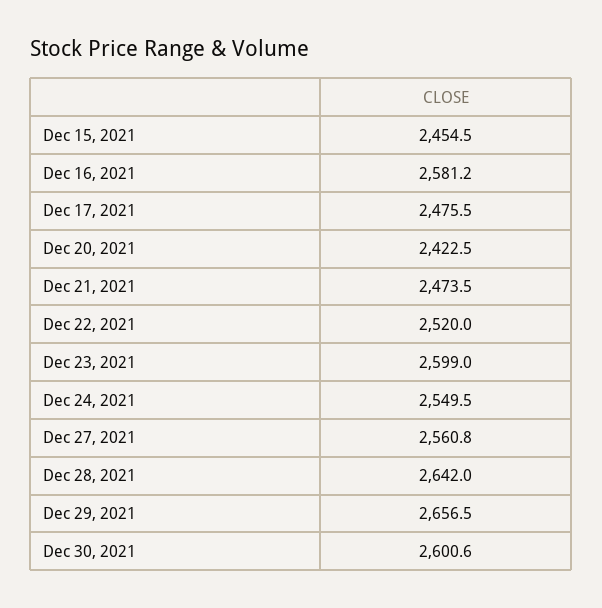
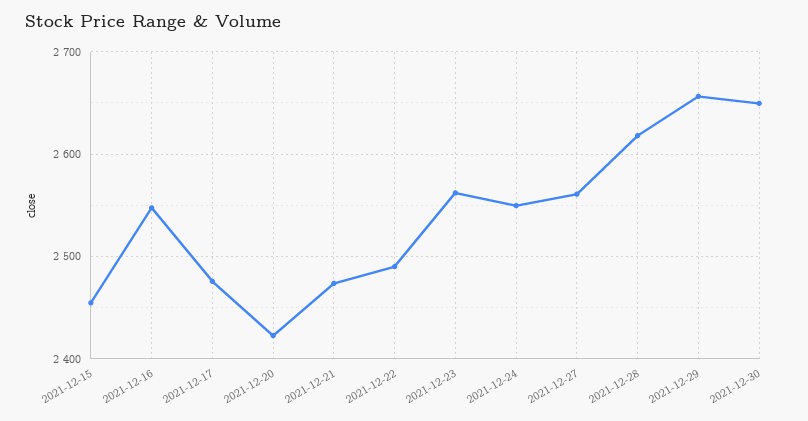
  {
    "Dec 15, 2021": 2454.5,
-   "Dec 16, 2021": 2581.2,
+   "Dec 16, 2021": 2550,
    "Dec 17, 2021": 2475.5,
    "Dec 20, 2021": 2422.5,
    "Dec 21, 2021": 2473.5,
-   "Dec 22, 2021": 2520,
+   "Dec 22, 2021": 2490,
-   "Dec 23, 2021": 2599,
+   "Dec 23, 2021": 2560,
    "Dec 24, 2021": 2549.5,
    "Dec 27, 2021": 2560.8,
-   "Dec 28, 2021": 2642,
+   "Dec 28, 2021": 2620,
    "Dec 29, 2021": 2656.5,
-   "Dec 30, 2021": 2600.6
+   "Dec 30, 2021": 2650
  }

